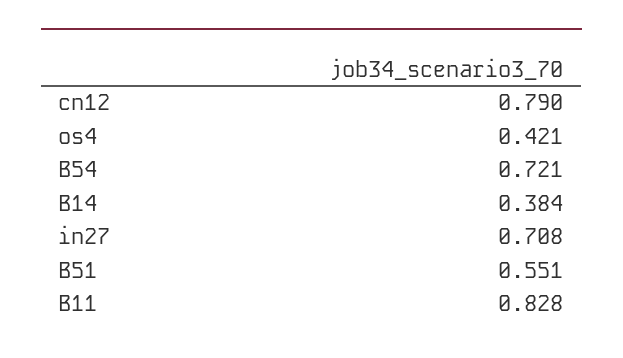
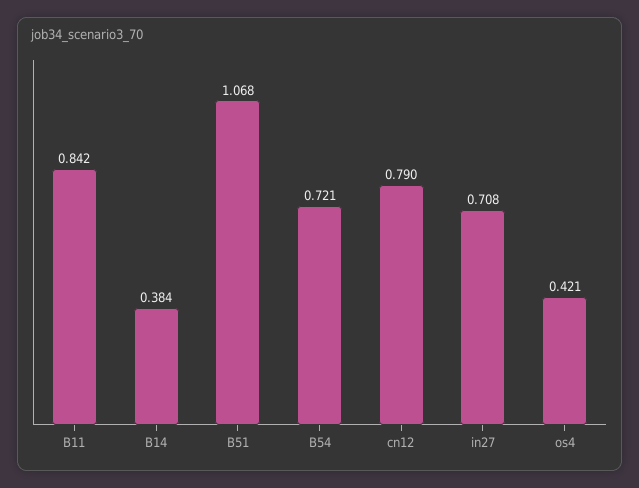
  {
    "cn12": 0.79,
    "os4": 0.421,
    "B54": 0.721,
    "B14": 0.384,
    "in27": 0.708,
-   "B51": 0.551,
+   "B51": 1.068,
-   "B11": 0.828
+   "B11": 0.842
  }

